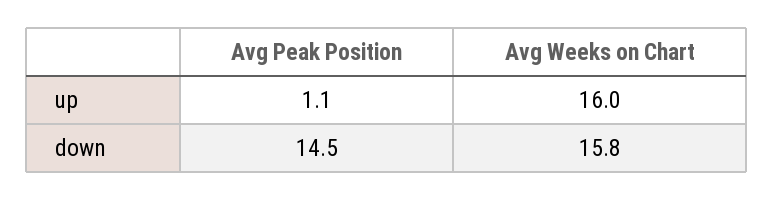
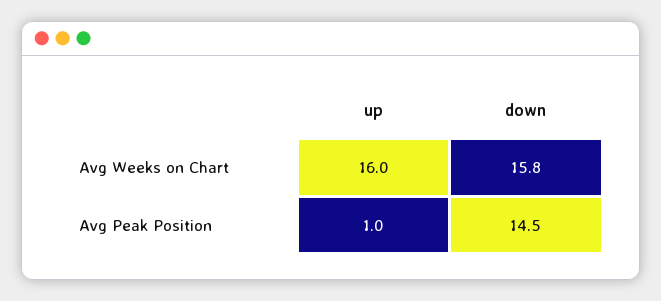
  {
    "Avg Peak Position": {
-     "up": 1.1,
+     "up": 1,
      "down": 14.5
    },
    "Avg Weeks on Chart": {
      "up": 16,
      "down": 15.8
    }
  }

